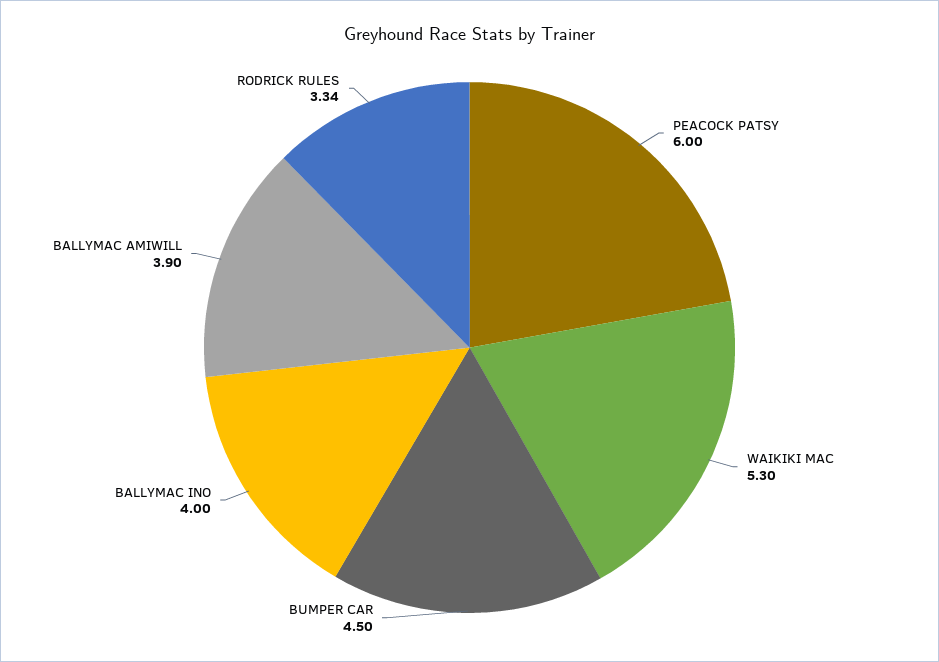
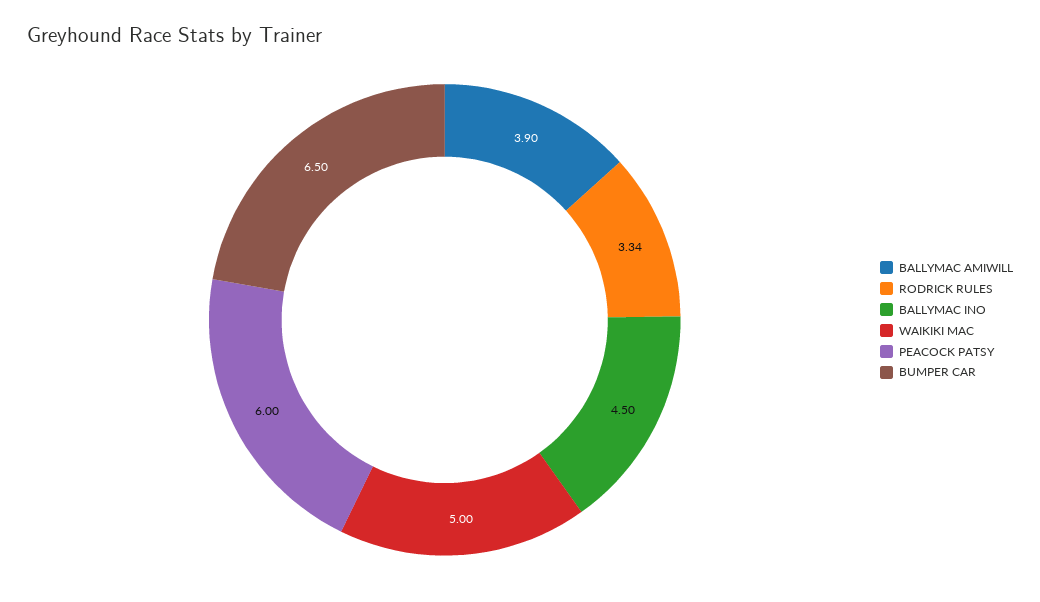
  {
    "PEACOCK PATSY": 6,
-   "WAIKIKI MAC": 5.3,
+   "WAIKIKI MAC": 5,
-   "BUMPER CAR": 4.5,
+   "BUMPER CAR": 6.5,
-   "BALLYMAC INO": 4,
+   "BALLYMAC INO": 4.5,
    "BALLYMAC AMIWILL": 3.9,
    "RODRICK RULES": 3.34
  }

